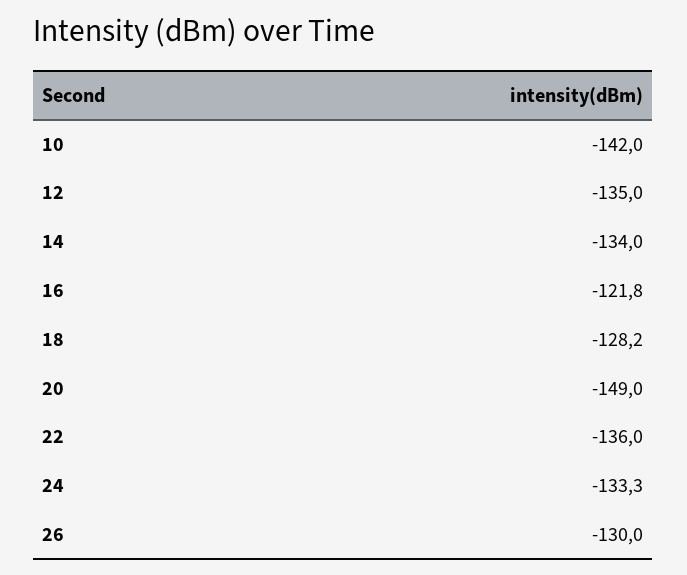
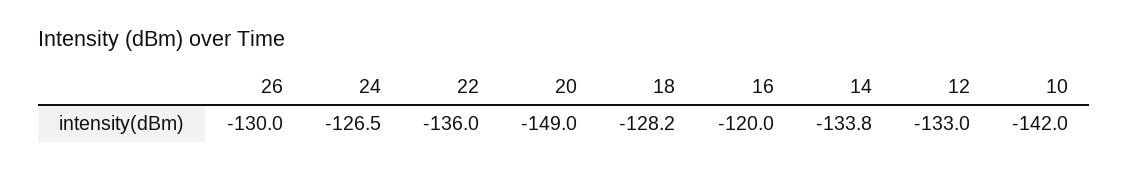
  {
    "10": -142,
-   "12": -135,
+   "12": -133,
-   "14": -134,
+   "14": -133.8,
-   "16": -121.8,
+   "16": -120,
    "18": -128.2,
    "20": -149,
    "22": -136,
-   "24": -133.3,
+   "24": -126.5,
    "26": -130
  }

